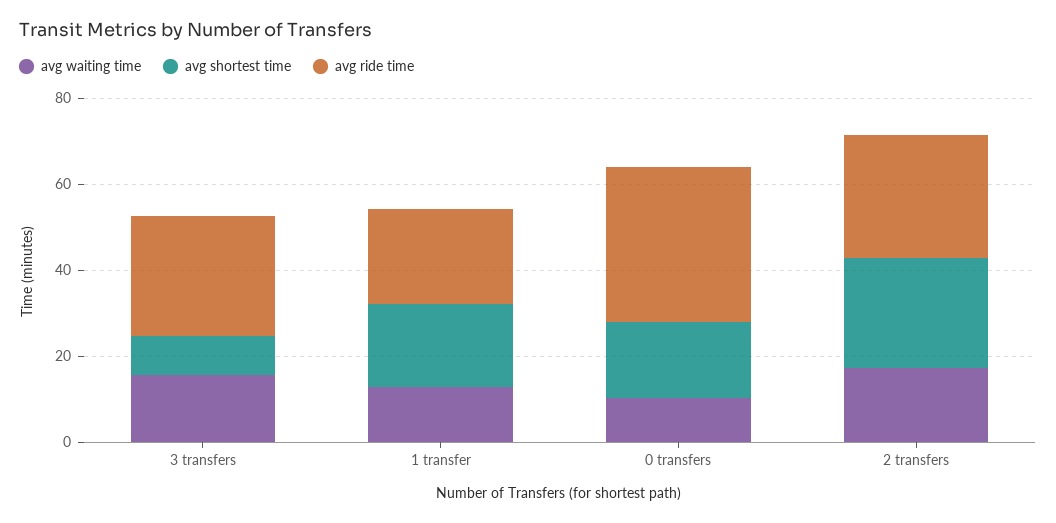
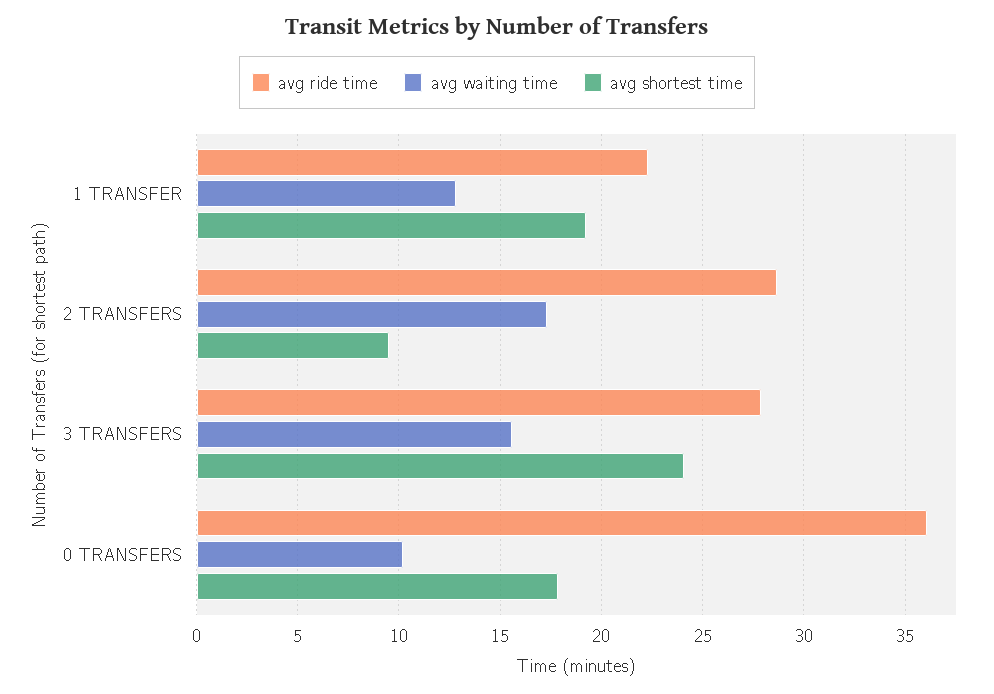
  {
    "avg waiting time": {
      "3 transfers": 15.5,
      "1 transfer": 13,
      "0 transfers": 10,
      "2 transfers": 17.5
    },
    "avg shortest time": {
-     "3 transfers": 10,
+     "3 transfers": 24,
      "1 transfer": 19,
      "0 transfers": 18,
-     "2 transfers": 25
+     "2 transfers": 9.5
    },
    "avg ride time": {
      "3 transfers": 28,
      "1 transfer": 22.5,
      "0 transfers": 36,
      "2 transfers": 28.5
    }
  }

